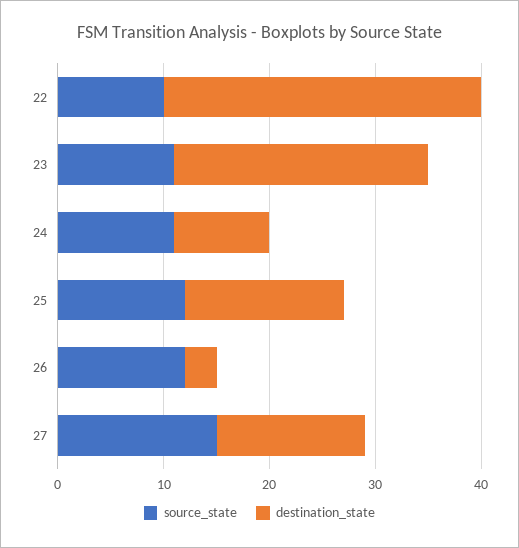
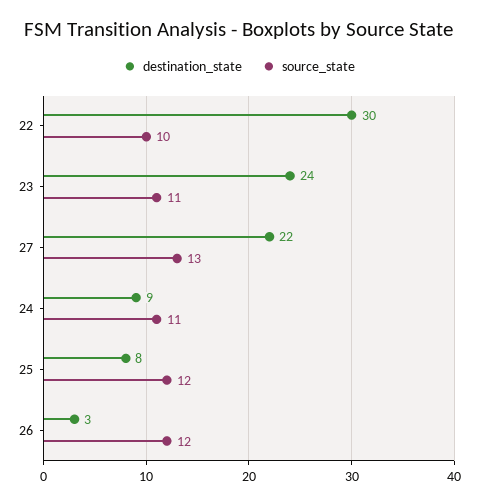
  {
    "source_state": {
      "22": 10,
      "23": 11,
      "24": 11,
      "25": 12,
      "26": 12,
-     "27": 15
+     "27": 13
    },
    "destination_state": {
      "22": 30,
      "23": 24,
      "24": 9,
-     "25": 15,
+     "25": 8,
      "26": 3,
-     "27": 14
+     "27": 22
    }
  }

